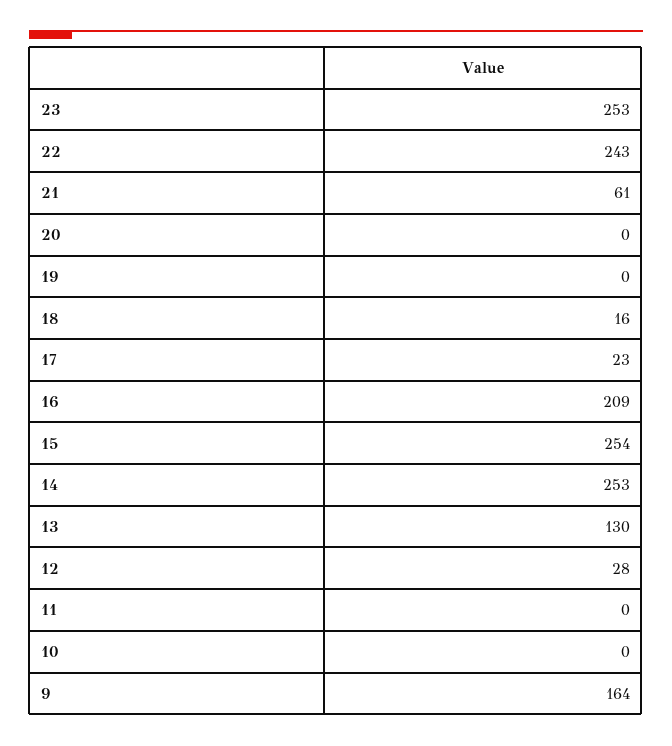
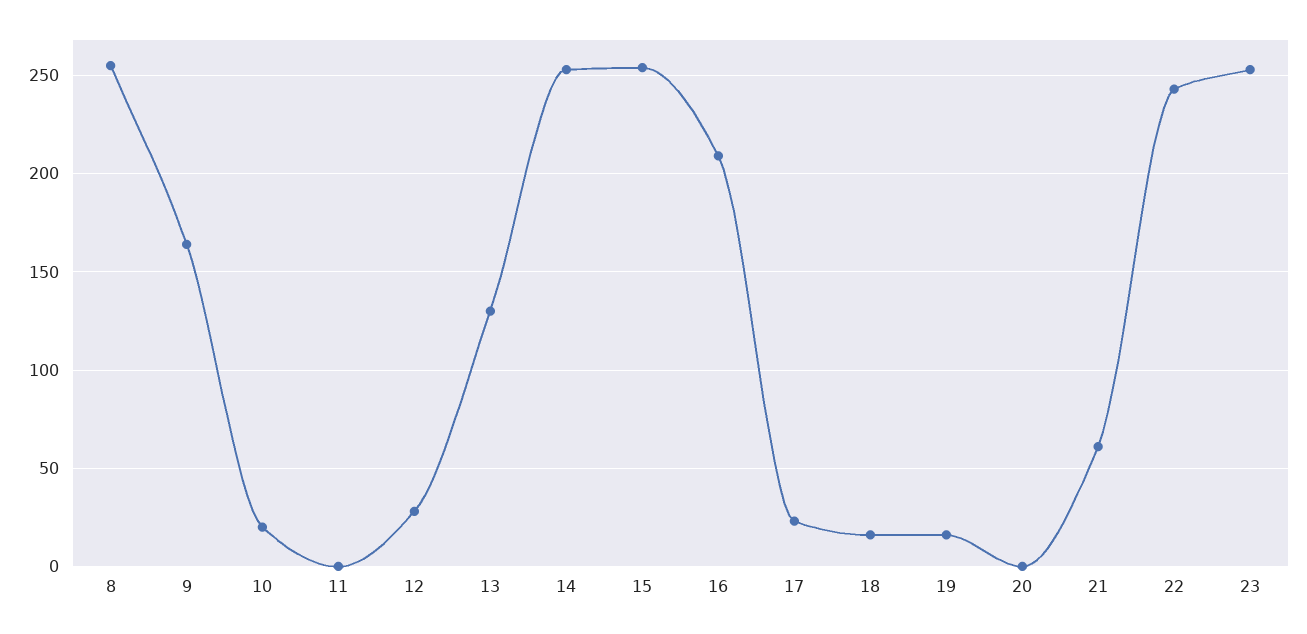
  {
    "23": 253,
    "22": 243,
    "21": 61,
    "20": 0,
-   "19": 0,
+   "19": 15,
    "18": 16,
    "17": 23,
    "16": 209,
    "15": 254,
    "14": 253,
    "13": 130,
    "12": 28,
    "11": 0,
-   "10": 0,
+   "10": 20,
-   "9": 164
+   "9": 164,
+   "8": 255
  }

